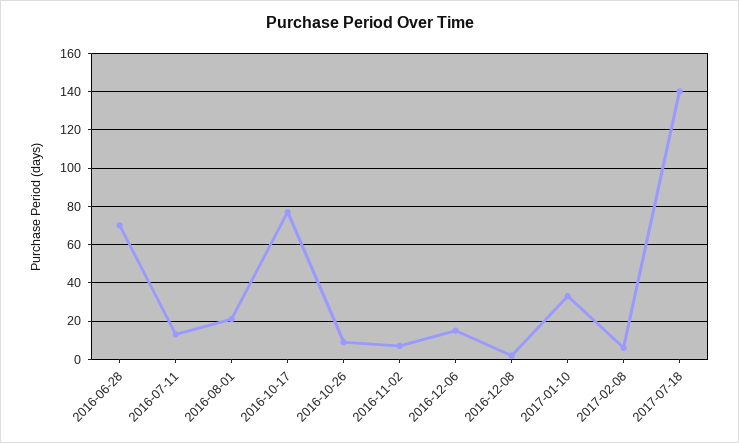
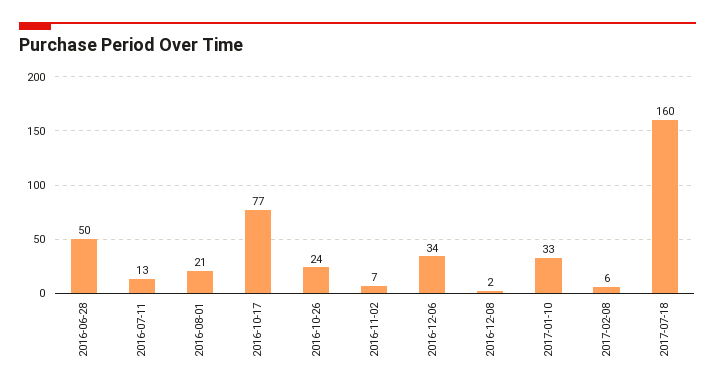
  {
-   "2016-06-28": 70,
+   "2016-06-28": 50,
    "2016-07-11": 13,
    "2016-08-01": 21,
    "2016-10-17": 77,
-   "2016-10-26": 10,
+   "2016-10-26": 24,
    "2016-11-02": 7,
-   "2016-12-06": 15,
+   "2016-12-06": 34,
    "2016-12-08": 2,
    "2017-01-10": 33,
    "2017-02-08": 6,
-   "2017-07-18": 140
+   "2017-07-18": 160
  }

